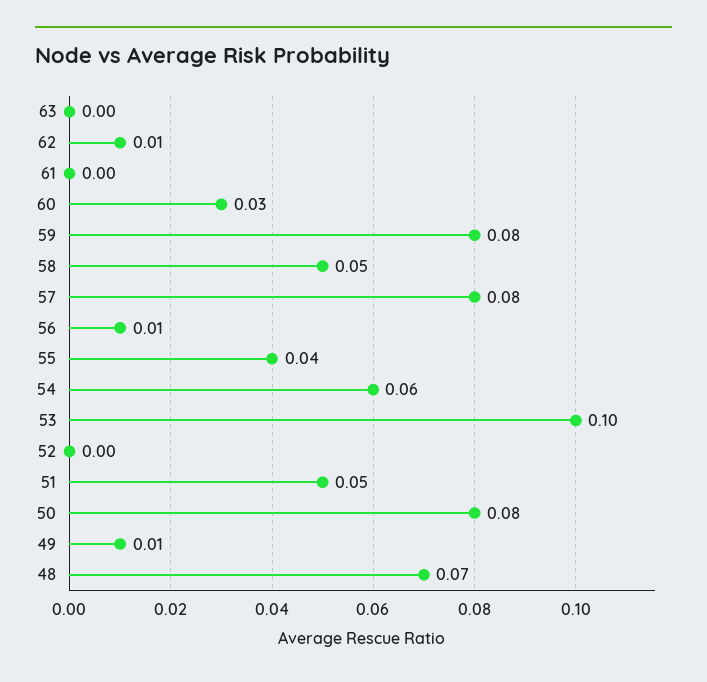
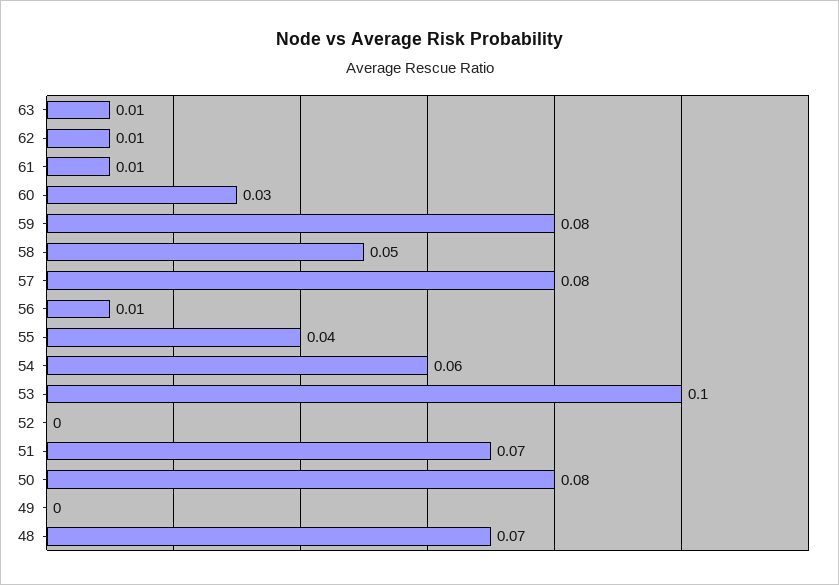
  {
-   "63": 0,
+   "63": 0.01,
    "62": 0.01,
-   "61": 0,
+   "61": 0.01,
    "60": 0.03,
    "59": 0.08,
    "58": 0.05,
    "57": 0.08,
    "56": 0.01,
    "55": 0.04,
    "54": 0.06,
    "53": 0.1,
    "52": 0,
-   "51": 0.05,
+   "51": 0.07,
    "50": 0.08,
-   "49": 0.01,
+   "49": 0,
    "48": 0.07
  }

